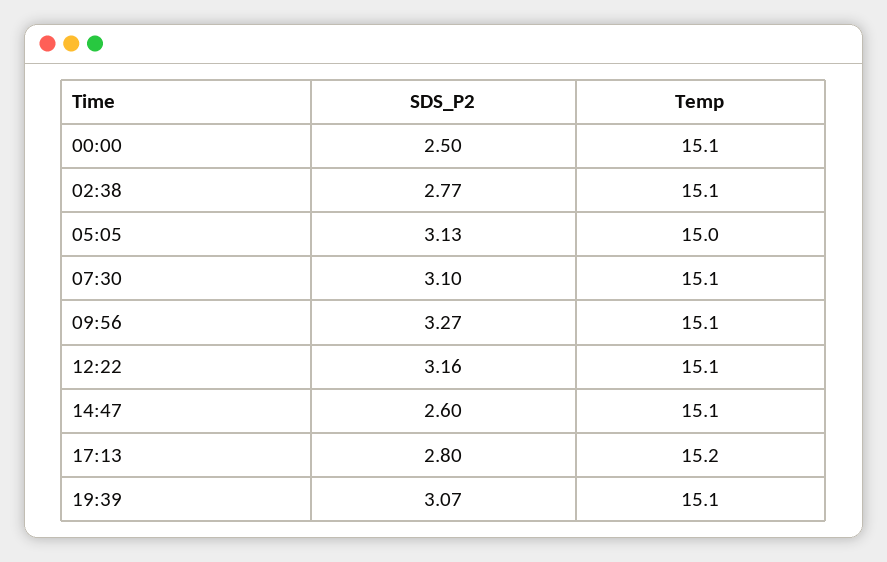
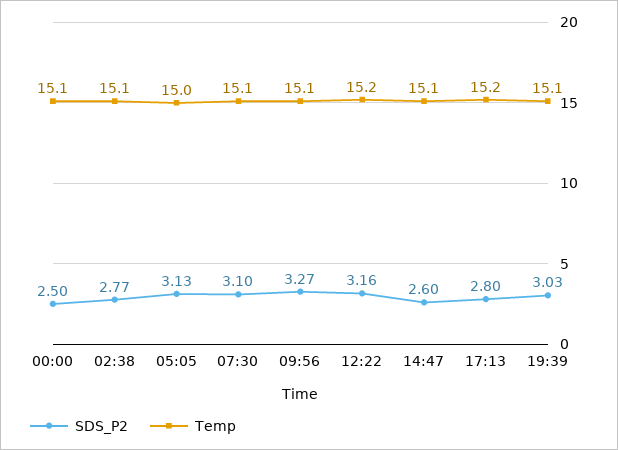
  {
    "SDS_P2": {
      "00:00": 2.5,
      "02:38": 2.77,
      "05:05": 3.13,
      "07:30": 3.1,
      "09:56": 3.27,
      "12:22": 3.16,
      "14:47": 2.6,
      "17:13": 2.8,
-     "19:39": 3.07
+     "19:39": 3.03
    },
    "Temp": {
      "00:00": 15.1,
      "02:38": 15.1,
      "05:05": 15,
      "07:30": 15.1,
      "09:56": 15.1,
-     "12:22": 15.1,
+     "12:22": 15.2,
      "14:47": 15.1,
      "17:13": 15.2,
      "19:39": 15.1
    }
  }

